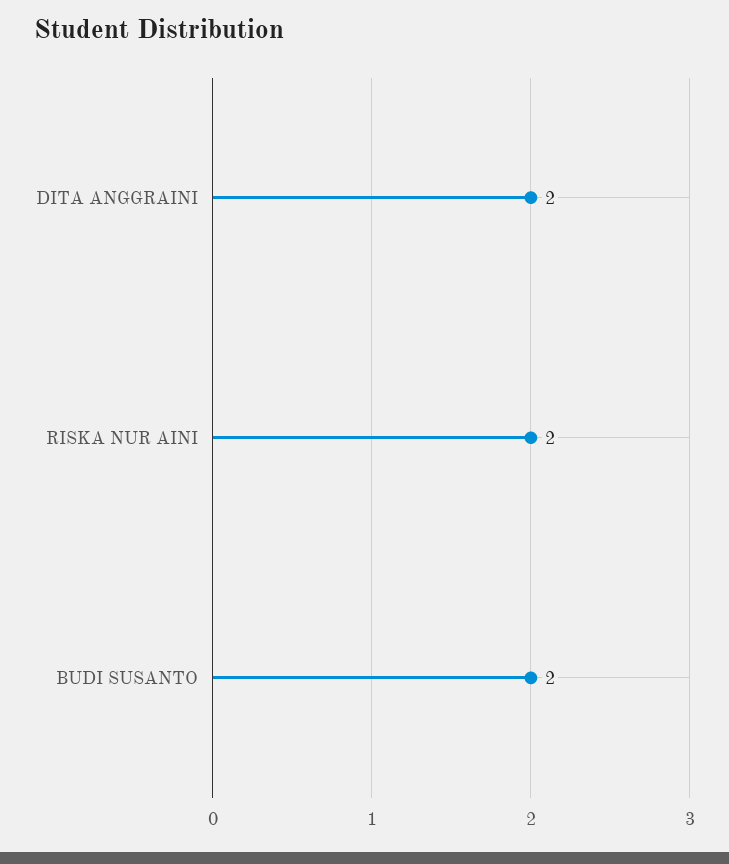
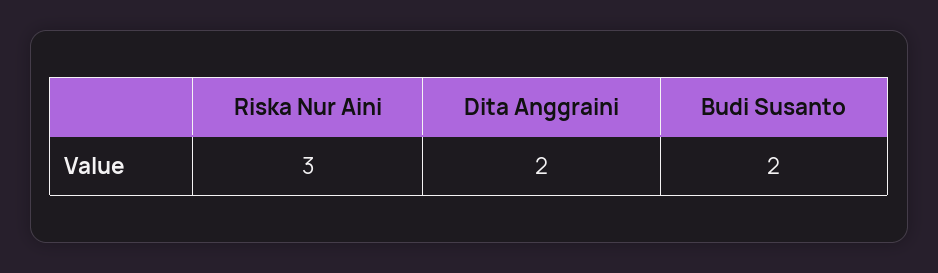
  {
    "DITA ANGGRAINI": 2,
-   "RISKA NUR AINI": 2,
+   "RISKA NUR AINI": 3,
    "BUDI SUSANTO": 2
  }

